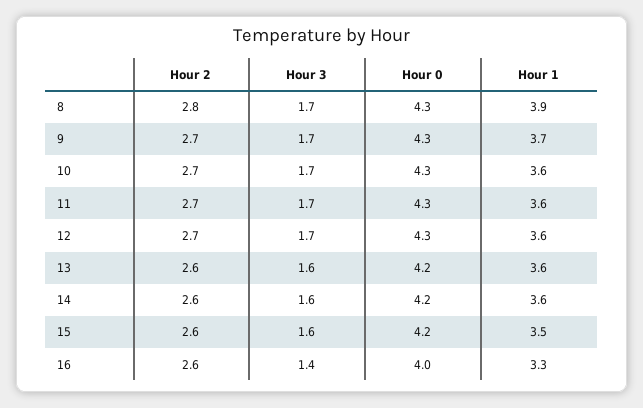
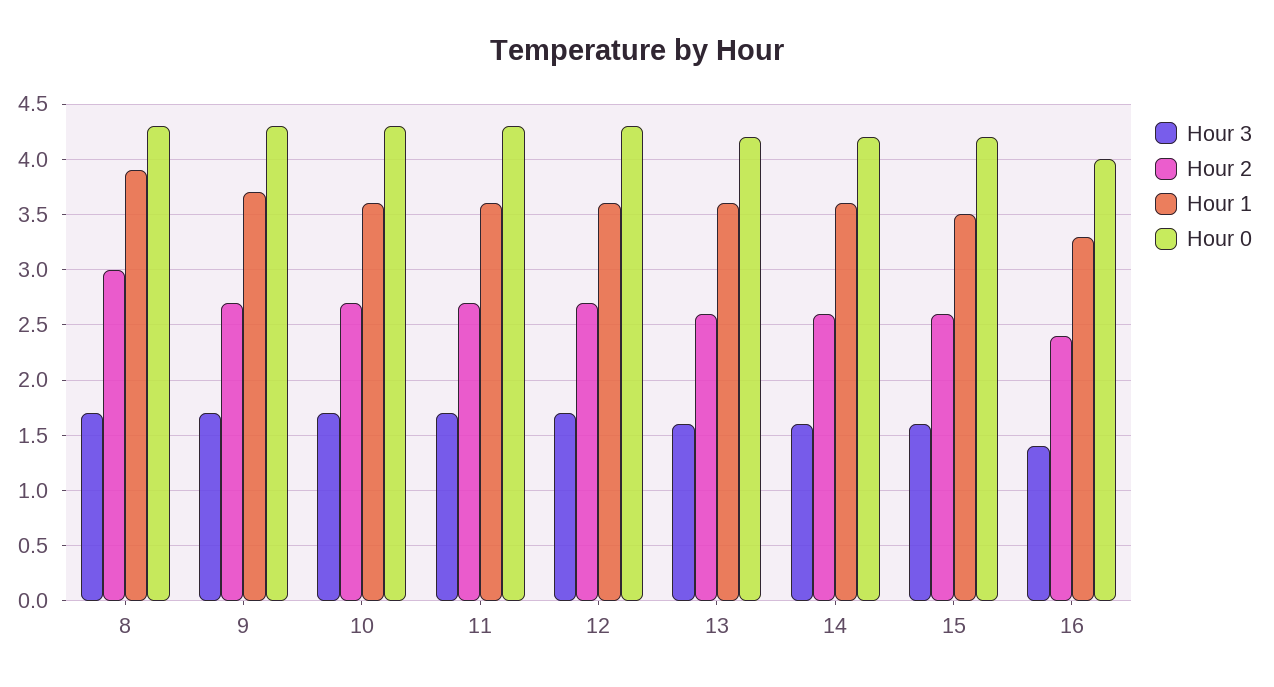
  {
    "Hour 2": {
-     "8": 2.8,
+     "8": 3,
      "9": 2.7,
      "10": 2.7,
      "11": 2.7,
      "12": 2.7,
      "13": 2.6,
      "14": 2.6,
      "15": 2.6,
-     "16": 2.6
+     "16": 2.4
    },
    "Hour 3": {
      "8": 1.7,
      "9": 1.7,
      "10": 1.7,
      "11": 1.7,
      "12": 1.7,
      "13": 1.6,
      "14": 1.6,
      "15": 1.6,
      "16": 1.4
    },
    "Hour 0": {
      "8": 4.3,
      "9": 4.3,
      "10": 4.3,
      "11": 4.3,
      "12": 4.3,
      "13": 4.2,
      "14": 4.2,
      "15": 4.2,
      "16": 4
    },
    "Hour 1": {
      "8": 3.9,
      "9": 3.7,
      "10": 3.6,
      "11": 3.6,
      "12": 3.6,
      "13": 3.6,
      "14": 3.6,
      "15": 3.5,
      "16": 3.3
    }
  }

